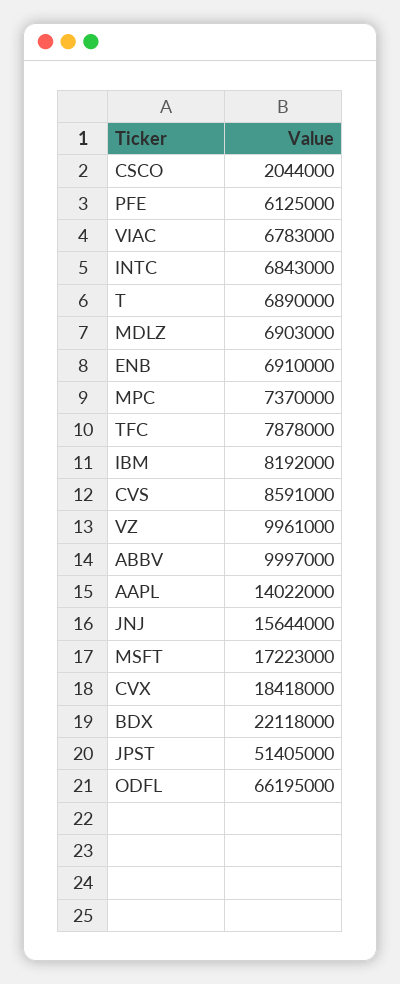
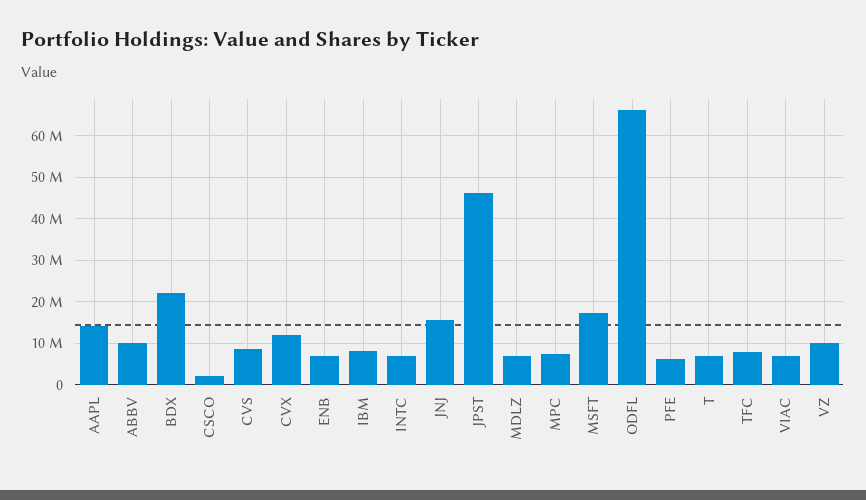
  {
    "CSCO": 2044000,
    "PFE": 6125000,
    "VIAC": 6783000,
    "INTC": 6843000,
    "T": 6890000,
    "MDLZ": 6903000,
    "ENB": 6910000,
    "MPC": 7370000,
    "TFC": 7878000,
    "IBM": 8192000,
    "CVS": 8591000,
    "VZ": 9961000,
    "ABBV": 9997000,
    "AAPL": 14022000,
    "JNJ": 15644000,
    "MSFT": 17223000,
-   "CVX": 18418000,
+   "CVX": 12000000,
    "BDX": 22118000,
-   "JPST": 51405000,
+   "JPST": 46000000,
    "ODFL": 66195000
  }

